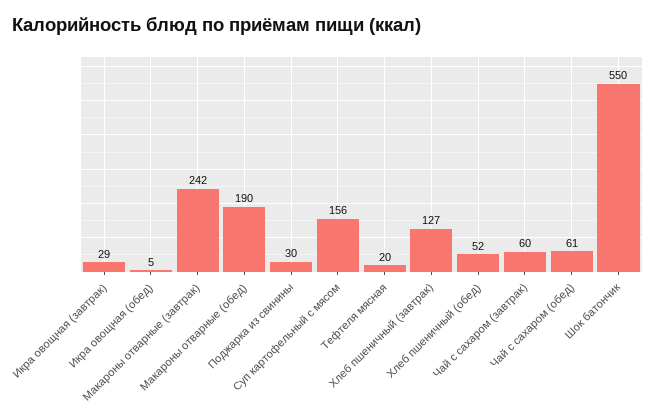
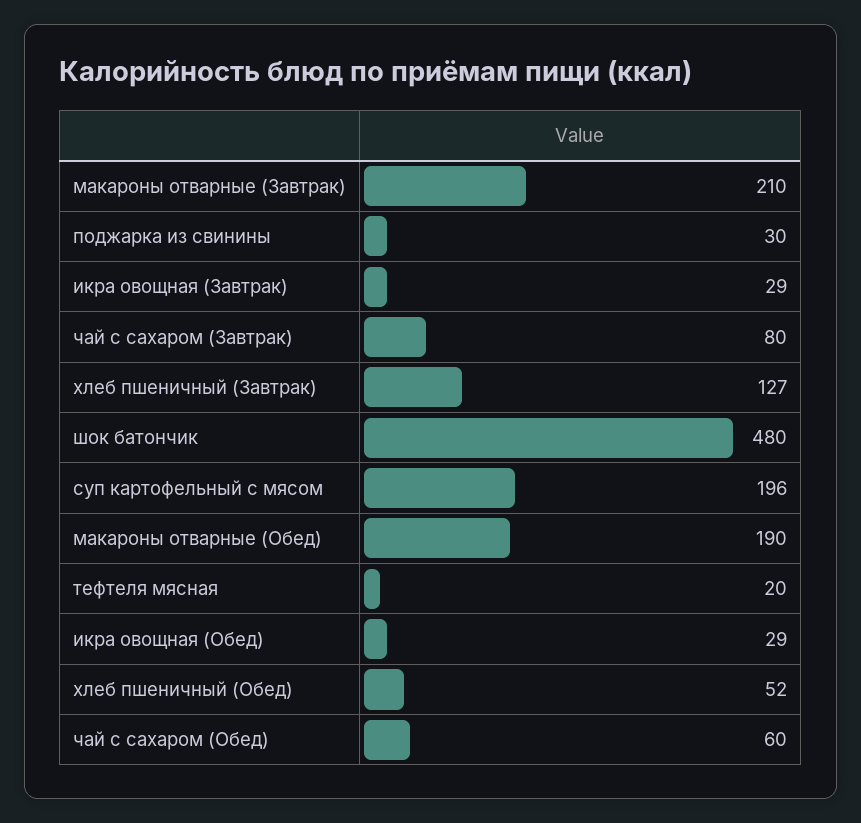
  {
    "Икра овощная (завтрак)": 29,
-   "Икра овощная (обед)": 5,
+   "Икра овощная (обед)": 29,
-   "Макароны отварные (завтрак)": 242,
+   "Макароны отварные (завтрак)": 210,
    "Макароны отварные (обед)": 190,
    "Поджарка из свинины": 30,
-   "Суп картофельный с мясом": 156,
+   "Суп картофельный с мясом": 196,
    "Тефтеля мясная": 20,
    "Хлеб пшеничный (завтрак)": 127,
    "Хлеб пшеничный (обед)": 52,
-   "Чай с сахаром (завтрак)": 60,
+   "Чай с сахаром (завтрак)": 80,
-   "Чай с сахаром (обед)": 61,
+   "Чай с сахаром (обед)": 60,
-   "Шок батончик": 550
+   "Шок батончик": 480
  }

